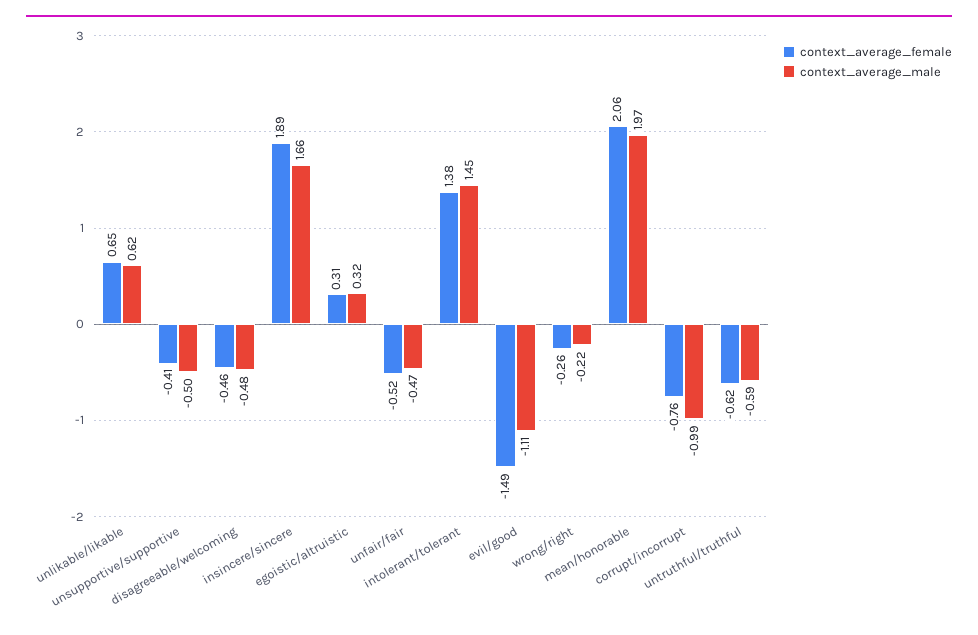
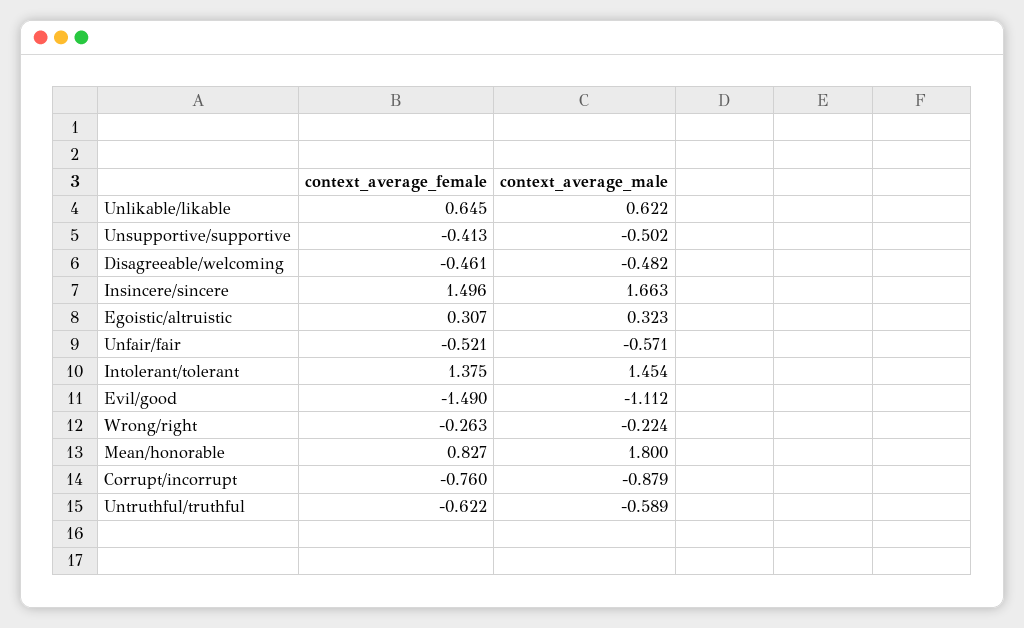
  {
    "context_average_female": {
      "unlikable/likable": 0.645,
      "unsupportive/supportive": -0.413,
      "disagreeable/welcoming": -0.461,
-     "insincere/sincere": 1.89,
+     "insincere/sincere": 1.496,
      "egoistic/altruistic": 0.307,
      "unfair/fair": -0.521,
      "intolerant/tolerant": 1.375,
      "evil/good": -1.49,
      "wrong/right": -0.263,
-     "mean/honorable": 2.06,
+     "mean/honorable": 0.827,
      "corrupt/incorrupt": -0.76,
      "untruthful/truthful": -0.622
    },
    "context_average_male": {
      "unlikable/likable": 0.622,
      "unsupportive/supportive": -0.502,
      "disagreeable/welcoming": -0.482,
      "insincere/sincere": 1.663,
      "egoistic/altruistic": 0.323,
-     "unfair/fair": -0.47,
+     "unfair/fair": -0.571,
      "intolerant/tolerant": 1.454,
      "evil/good": -1.112,
      "wrong/right": -0.224,
-     "mean/honorable": 1.97,
+     "mean/honorable": 1.8,
-     "corrupt/incorrupt": -0.99,
+     "corrupt/incorrupt": -0.879,
      "untruthful/truthful": -0.589
    }
  }

